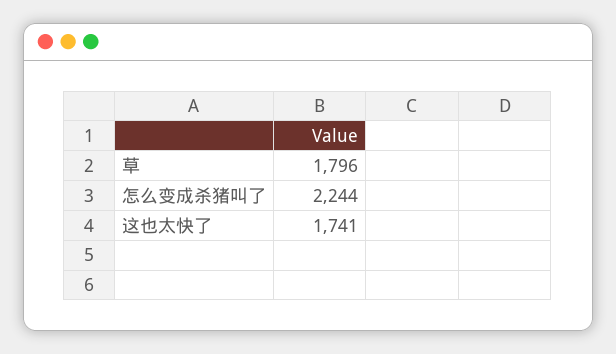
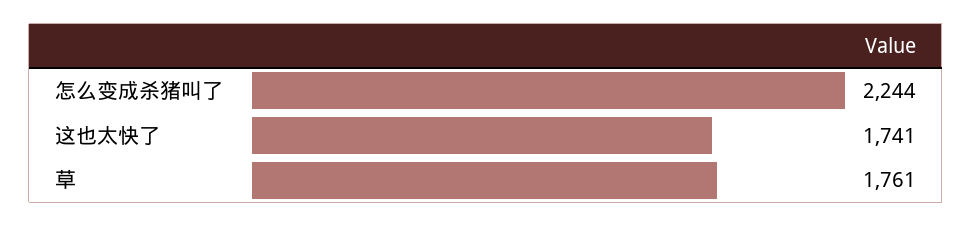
  {
-   "草": 1796,
+   "草": 1761,
    "怎么变成杀猪叫了": 2244,
    "这也太快了": 1741
  }

